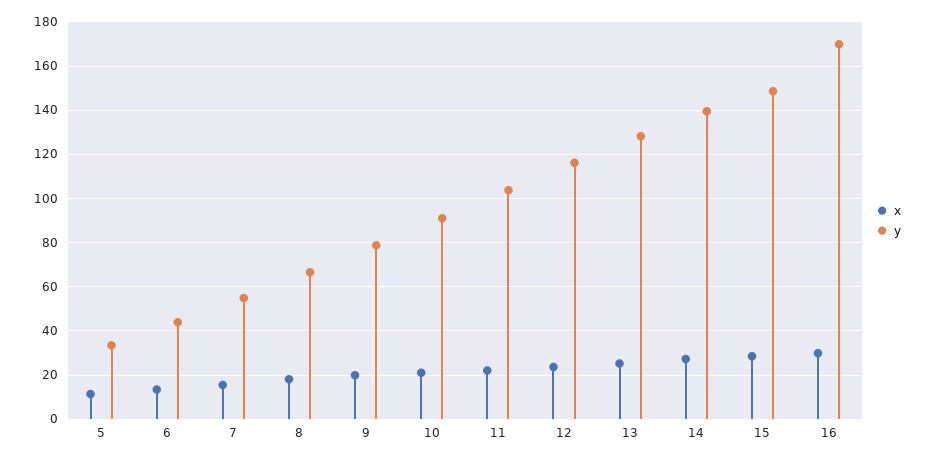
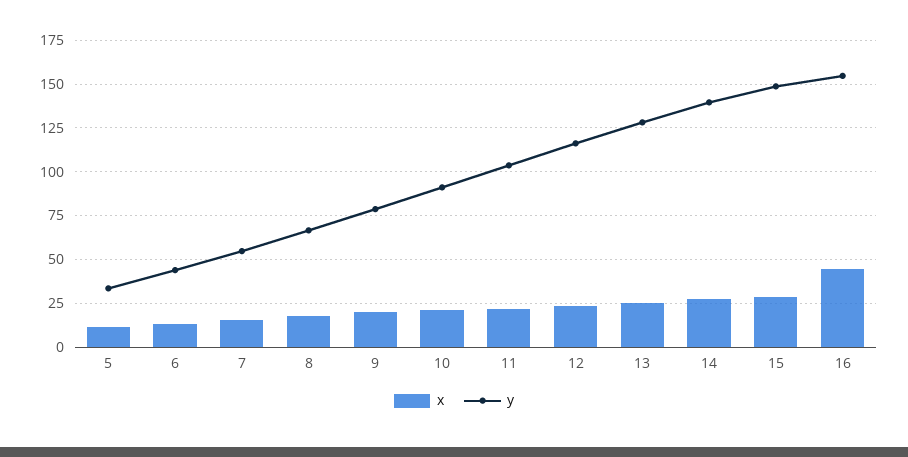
  {
    "x": {
      "5": 10,
      "6": 15,
      "7": 15,
      "8": 20,
      "9": 20,
      "10": 20,
      "11": 20,
      "12": 25,
      "13": 25,
      "14": 25,
      "15": 30,
-     "16": 30
+     "16": 45
    },
    "y": {
      "5": 35,
      "6": 45,
      "7": 55,
      "8": 65,
      "9": 80,
      "10": 90,
      "11": 105,
      "12": 115,
      "13": 130,
      "14": 140,
      "15": 150,
-     "16": 170
+     "16": 155
    }
  }

